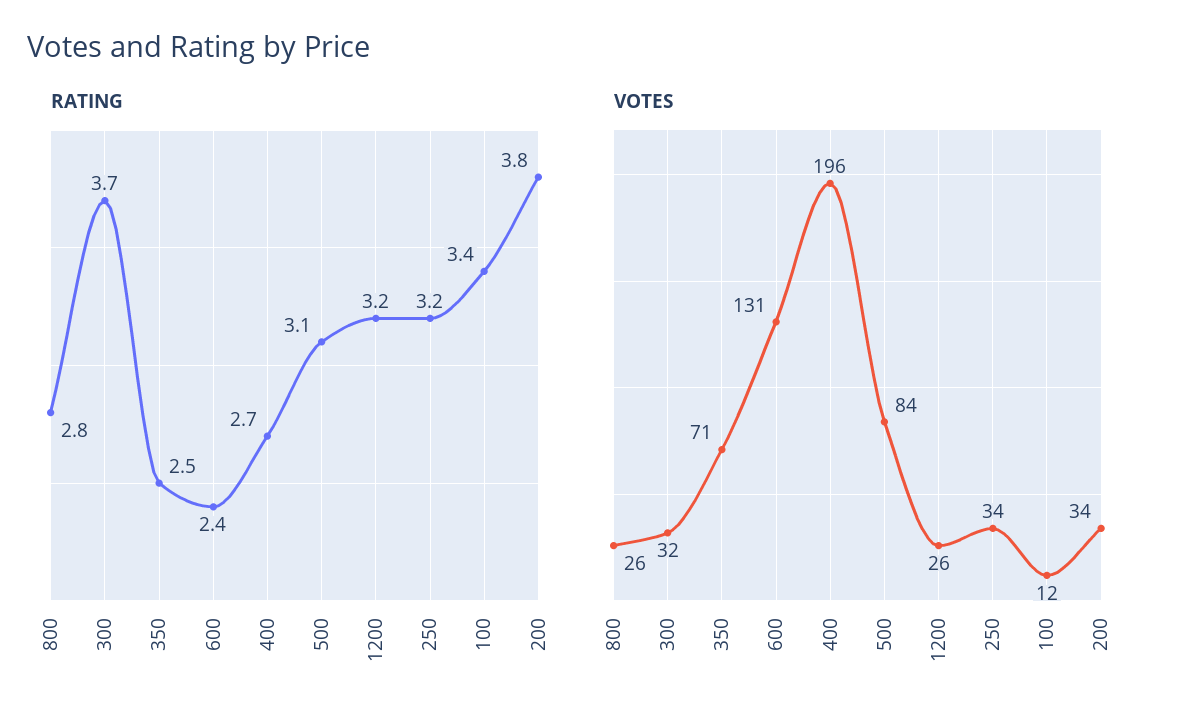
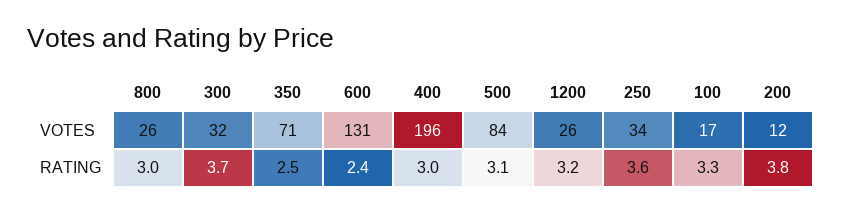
  {
    "RATING": {
-     "800": 2.8,
+     "800": 3,
      "300": 3.7,
      "350": 2.5,
      "600": 2.4,
-     "400": 2.7,
+     "400": 3,
      "500": 3.1,
      "1200": 3.2,
-     "250": 3.2,
+     "250": 3.6,
-     "100": 3.4,
+     "100": 3.3,
      "200": 3.8
    },
    "VOTES": {
      "800": 26,
      "300": 32,
      "350": 71,
      "600": 131,
      "400": 196,
      "500": 84,
      "1200": 26,
      "250": 34,
-     "100": 12,
+     "100": 17,
-     "200": 34
+     "200": 12
    }
  }

